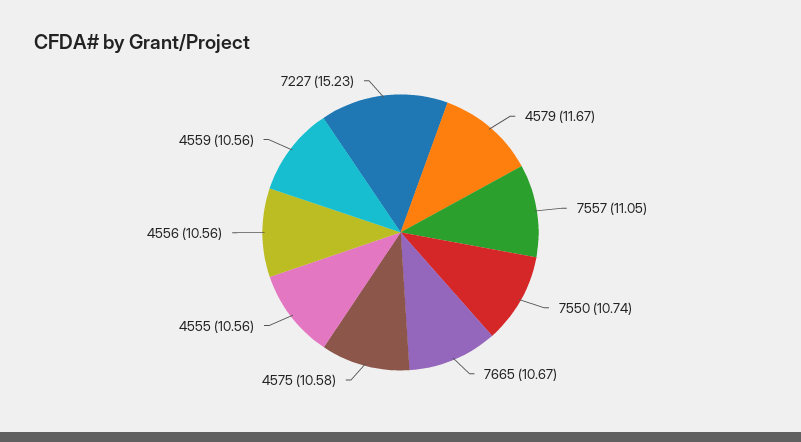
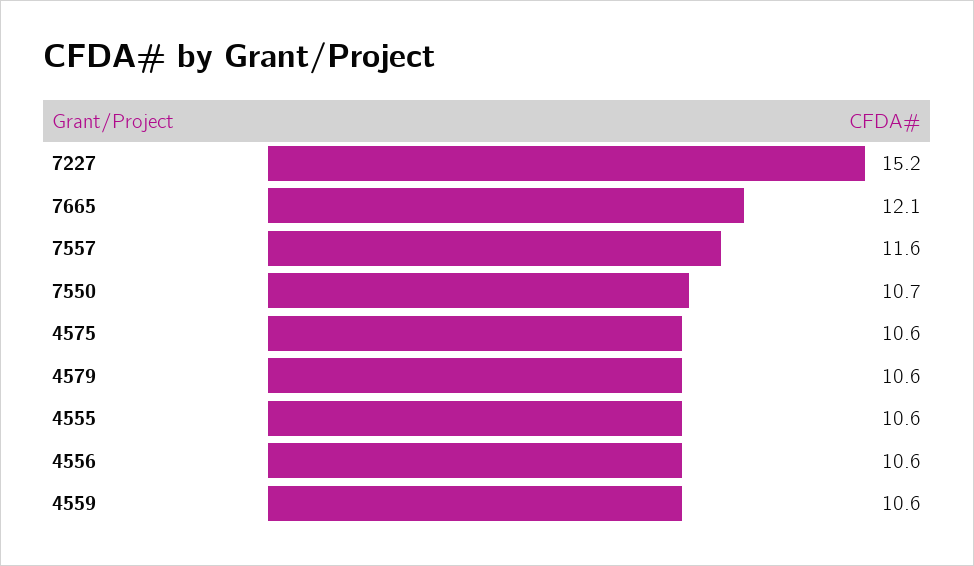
  {
-   "4579": 11.67,
+   "4579": 10.6,
-   "7557": 11.05,
+   "7557": 11.6,
    "7550": 10.74,
-   "7665": 10.67,
+   "7665": 12.1,
    "4575": 10.58,
    "4555": 10.56,
    "4556": 10.56,
    "4559": 10.56,
    "7227": 15.23
  }

